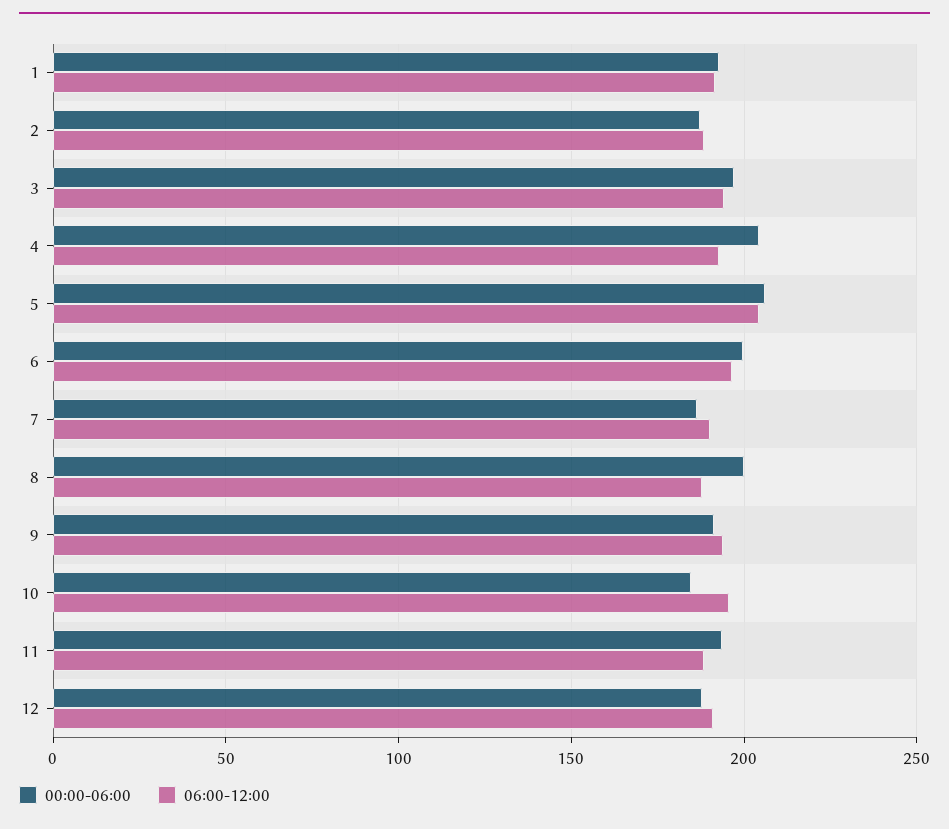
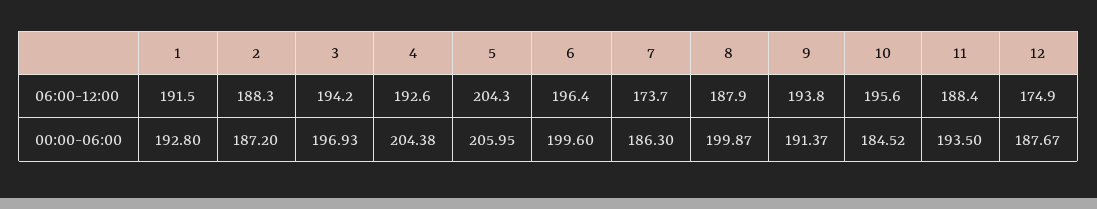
  {
    "00:00-06:00": {
      "1": 192.8,
      "2": 187.2,
      "3": 196.93,
      "4": 204.38,
      "5": 205.95,
      "6": 199.6,
      "7": 186.3,
      "8": 199.87,
      "9": 191.37,
      "10": 184.52,
      "11": 193.5,
      "12": 187.67
    },
    "06:00-12:00": {
      "1": 191.5,
      "2": 188.3,
      "3": 194.2,
      "4": 192.6,
      "5": 204.3,
      "6": 196.4,
-     "7": 190,
+     "7": 173.7,
      "8": 187.9,
      "9": 193.8,
      "10": 195.6,
      "11": 188.4,
-     "12": 190
+     "12": 174.9
    }
  }

